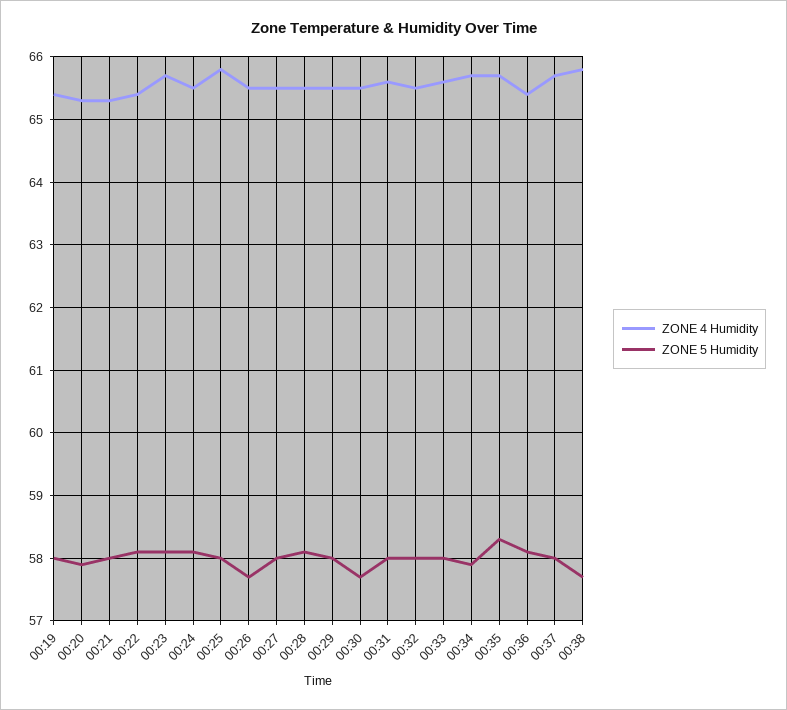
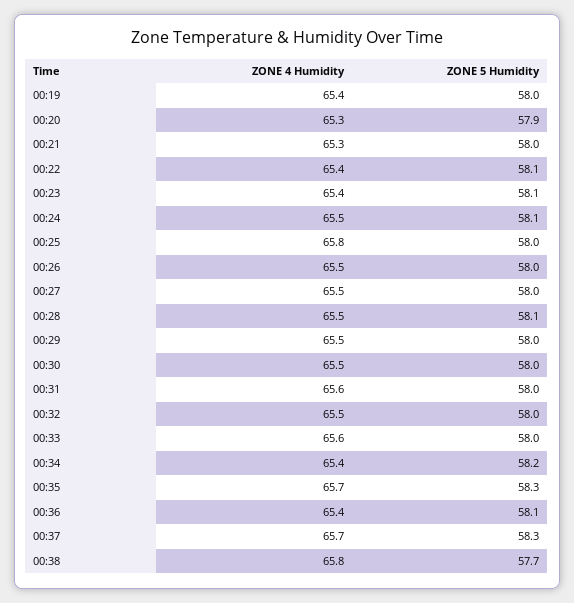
  {
    "ZONE 4 Humidity": {
      "00:19": 65.4,
      "00:20": 65.3,
      "00:21": 65.3,
      "00:22": 65.4,
-     "00:23": 65.7,
+     "00:23": 65.4,
      "00:24": 65.5,
      "00:25": 65.8,
      "00:26": 65.5,
      "00:27": 65.5,
      "00:28": 65.5,
      "00:29": 65.5,
      "00:30": 65.5,
      "00:31": 65.6,
      "00:32": 65.5,
      "00:33": 65.6,
-     "00:34": 65.7,
+     "00:34": 65.4,
      "00:35": 65.7,
      "00:36": 65.4,
      "00:37": 65.7,
      "00:38": 65.8
    },
    "ZONE 5 Humidity": {
      "00:19": 58,
      "00:20": 57.9,
      "00:21": 58,
      "00:22": 58.1,
      "00:23": 58.1,
      "00:24": 58.1,
      "00:25": 58,
-     "00:26": 57.7,
+     "00:26": 58,
      "00:27": 58,
      "00:28": 58.1,
      "00:29": 58,
-     "00:30": 57.7,
+     "00:30": 58,
      "00:31": 58,
      "00:32": 58,
      "00:33": 58,
-     "00:34": 57.9,
+     "00:34": 58.2,
      "00:35": 58.3,
      "00:36": 58.1,
-     "00:37": 58,
+     "00:37": 58.3,
      "00:38": 57.7
    }
  }

